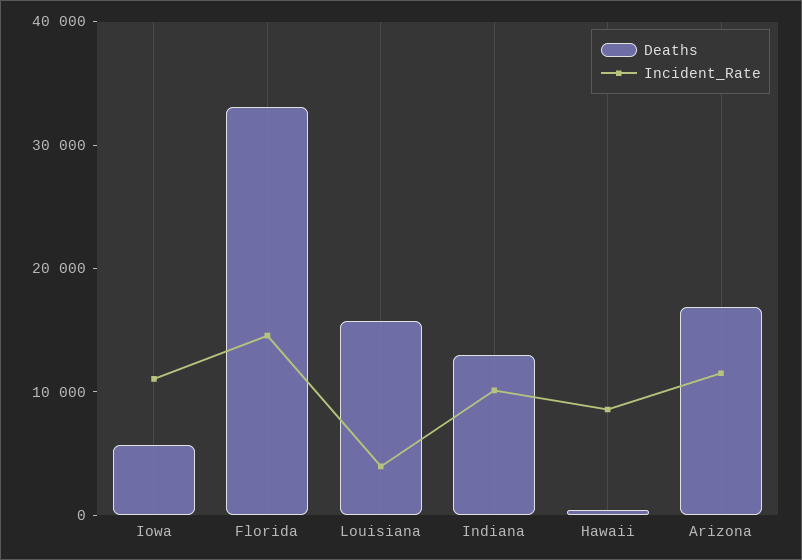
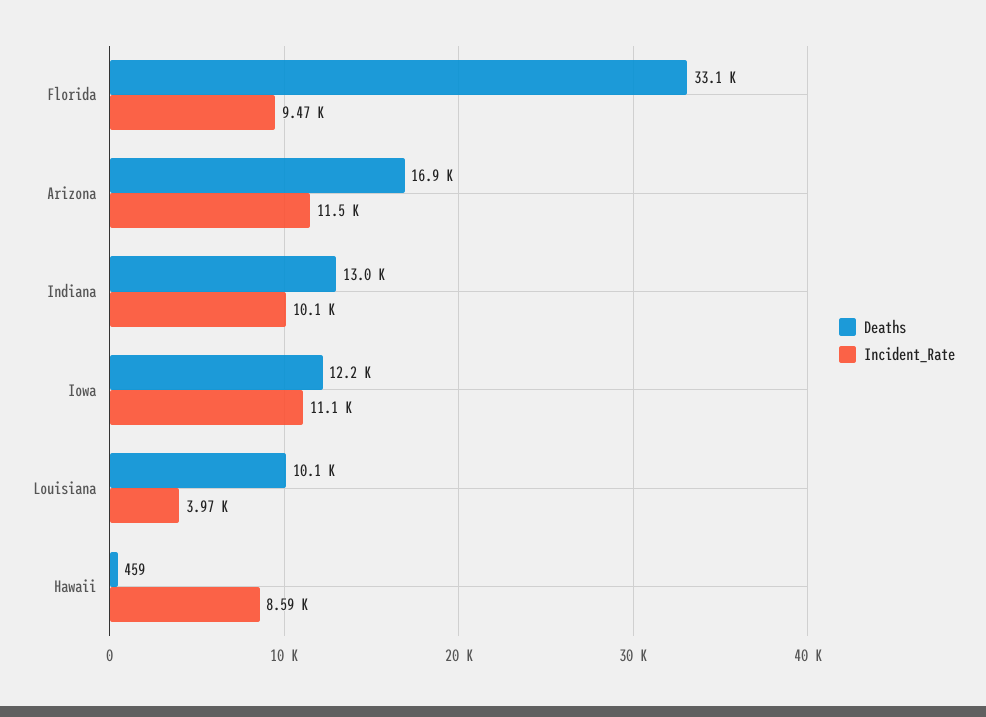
  {
    "Deaths": {
-     "Iowa": 6000,
+     "Iowa": 12200,
      "Florida": 33100,
-     "Louisiana": 16000,
+     "Louisiana": 10100,
      "Indiana": 13000,
      "Hawaii": 459,
      "Arizona": 16900
    },
    "Incident_Rate": {
      "Iowa": 11100,
-     "Florida": 14000,
+     "Florida": 9470,
      "Louisiana": 3970,
      "Indiana": 10100,
      "Hawaii": 8590,
      "Arizona": 11500
    }
  }

